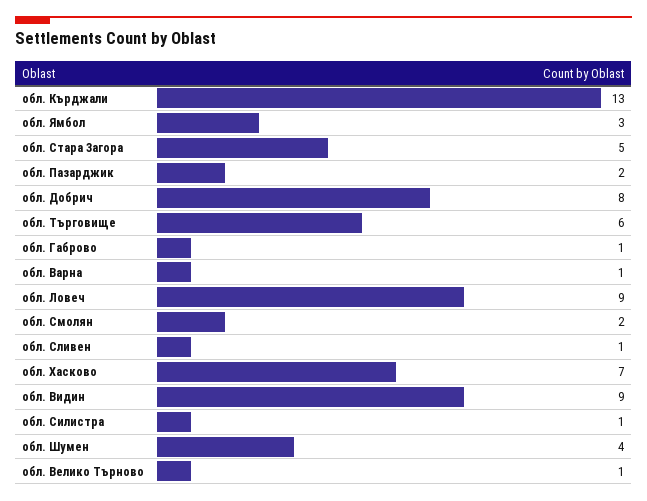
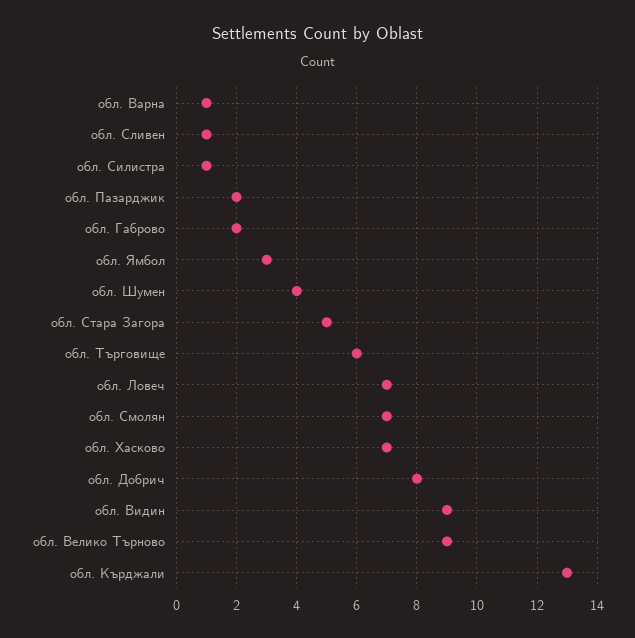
  {
    "обл. Кърджали": 13,
    "обл. Ямбол": 3,
    "обл. Стара Загора": 5,
    "обл. Пазарджик": 2,
    "обл. Добрич": 8,
    "обл. Търговище": 6,
-   "обл. Габрово": 1,
+   "обл. Габрово": 2,
    "обл. Варна": 1,
-   "обл. Ловеч": 9,
+   "обл. Ловеч": 7,
-   "обл. Смолян": 2,
+   "обл. Смолян": 7,
    "обл. Сливен": 1,
    "обл. Хасково": 7,
    "обл. Видин": 9,
    "обл. Силистра": 1,
    "обл. Шумен": 4,
-   "обл. Велико Търново": 1
+   "обл. Велико Търново": 9
  }

